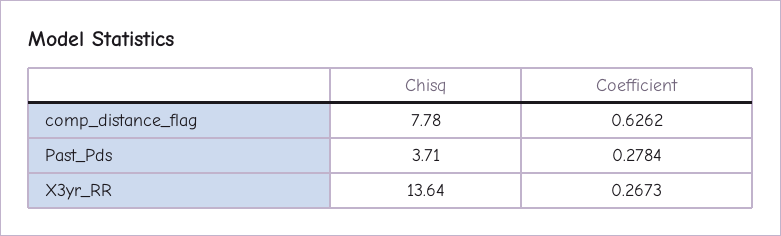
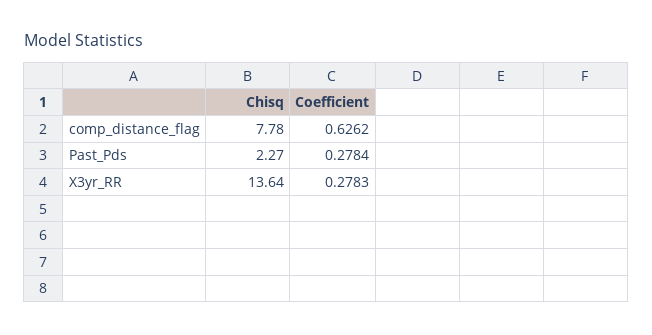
  {
    "Chisq": {
      "comp_distance_flag": 7.78,
-     "Past_Pds": 3.71,
+     "Past_Pds": 2.27,
      "X3yr_RR": 13.64
    },
    "Coefficient": {
      "comp_distance_flag": 0.6262,
      "Past_Pds": 0.2784,
-     "X3yr_RR": 0.2673
+     "X3yr_RR": 0.2783
    }
  }

